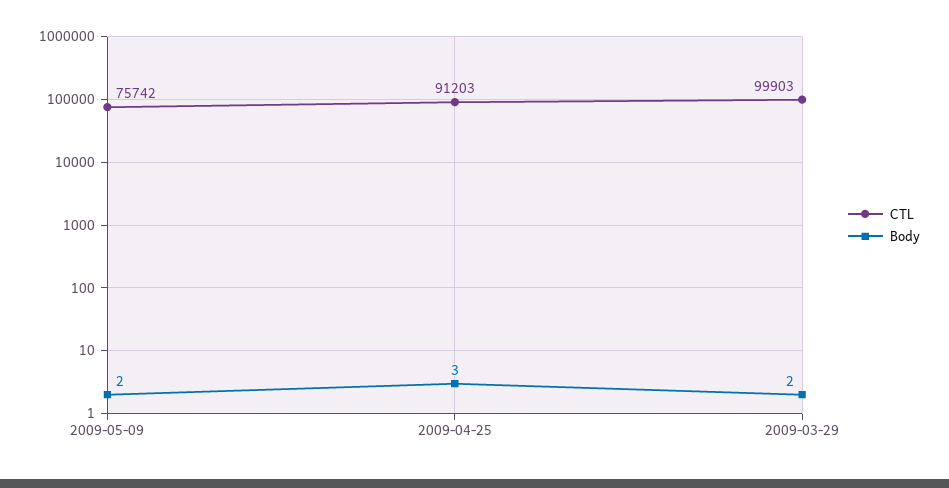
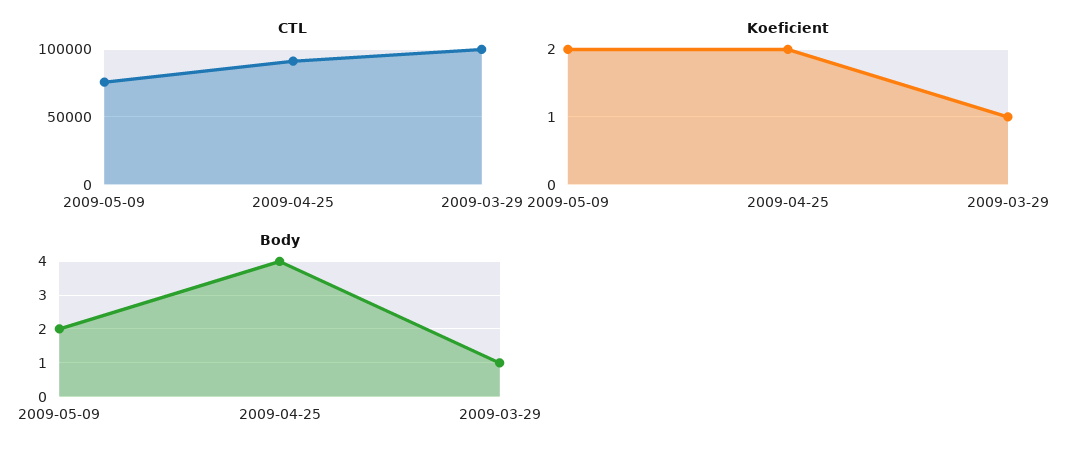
  {
    "CTL": {
      "2009-05-09": 75742,
      "2009-04-25": 91203,
      "2009-03-29": 99903
    },
    "Body": {
      "2009-05-09": 2,
-     "2009-04-25": 3,
+     "2009-04-25": 4,
-     "2009-03-29": 2
+     "2009-03-29": 1
-   }
+   },
+   "Koeficient": {
+     "2009-05-09": 2,
+     "2009-04-25": 2,
+     "2009-03-29": 1
+   }
  }

